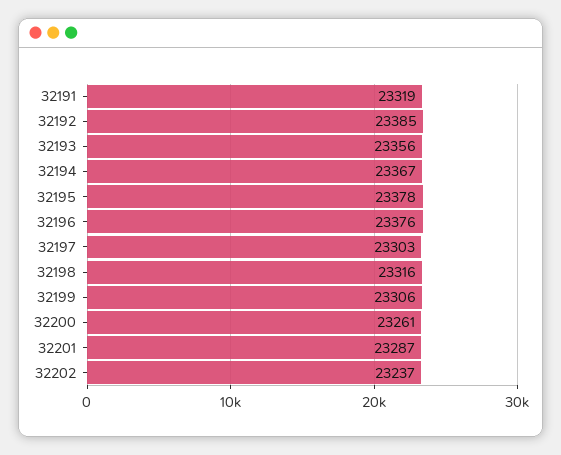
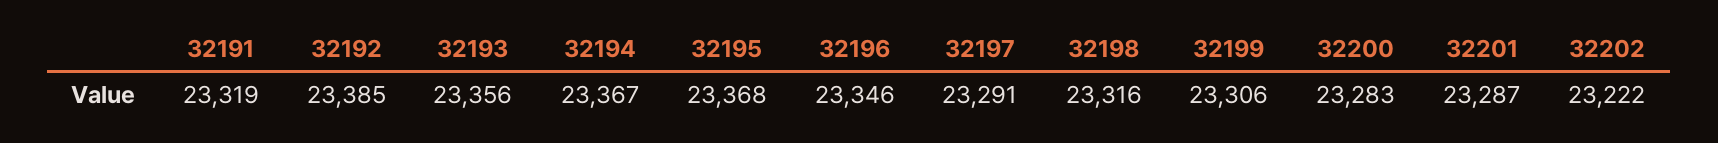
  {
    "32191": 23319,
    "32192": 23385,
    "32193": 23356,
    "32194": 23367,
-   "32195": 23378,
+   "32195": 23368,
-   "32196": 23376,
+   "32196": 23346,
-   "32197": 23303,
+   "32197": 23291,
    "32198": 23316,
    "32199": 23306,
-   "32200": 23261,
+   "32200": 23283,
    "32201": 23287,
-   "32202": 23237
+   "32202": 23222
  }

